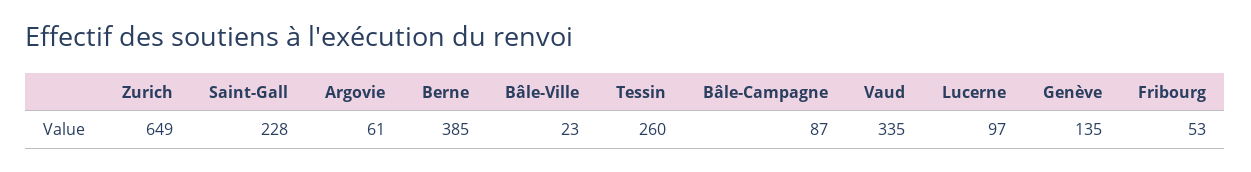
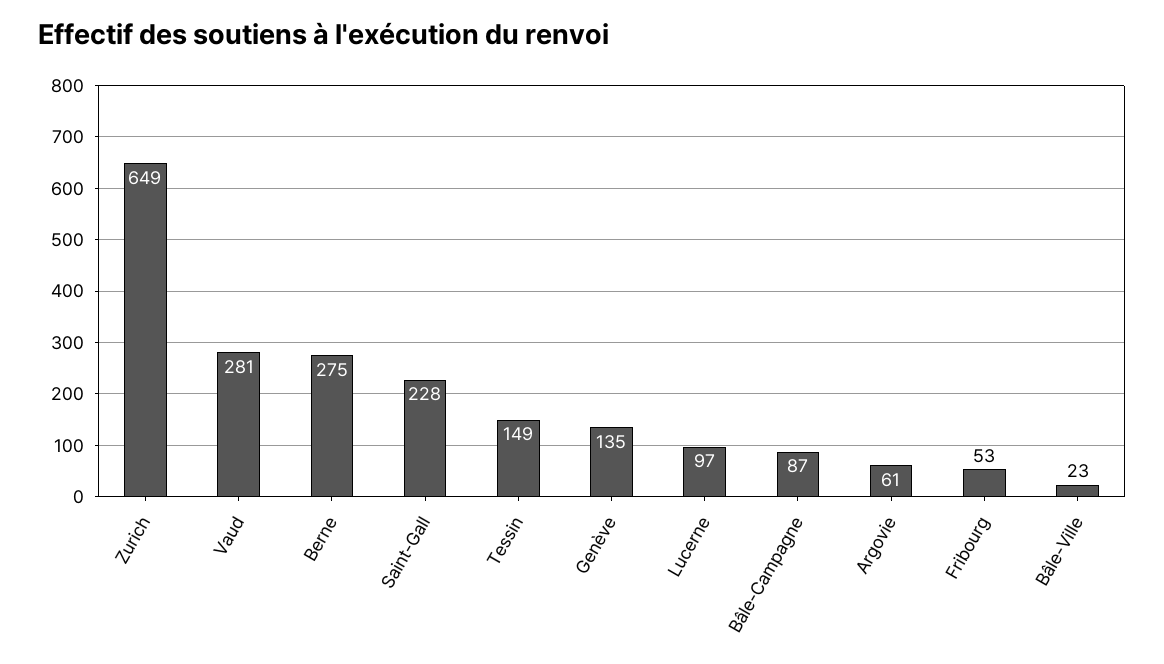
  {
    "Zurich": 649,
    "Saint-Gall": 228,
    "Argovie": 61,
-   "Berne": 385,
+   "Berne": 275,
    "Bâle-Ville": 23,
-   "Tessin": 260,
+   "Tessin": 149,
    "Bâle-Campagne": 87,
-   "Vaud": 335,
+   "Vaud": 281,
    "Lucerne": 97,
    "Genève": 135,
    "Fribourg": 53
  }

